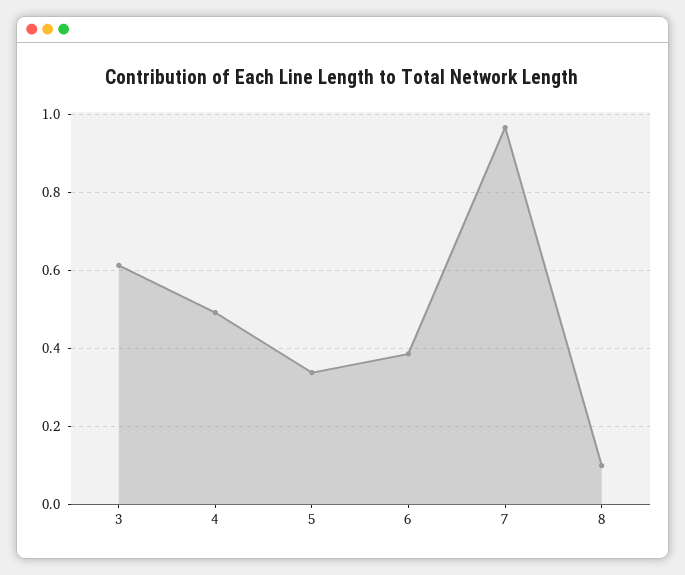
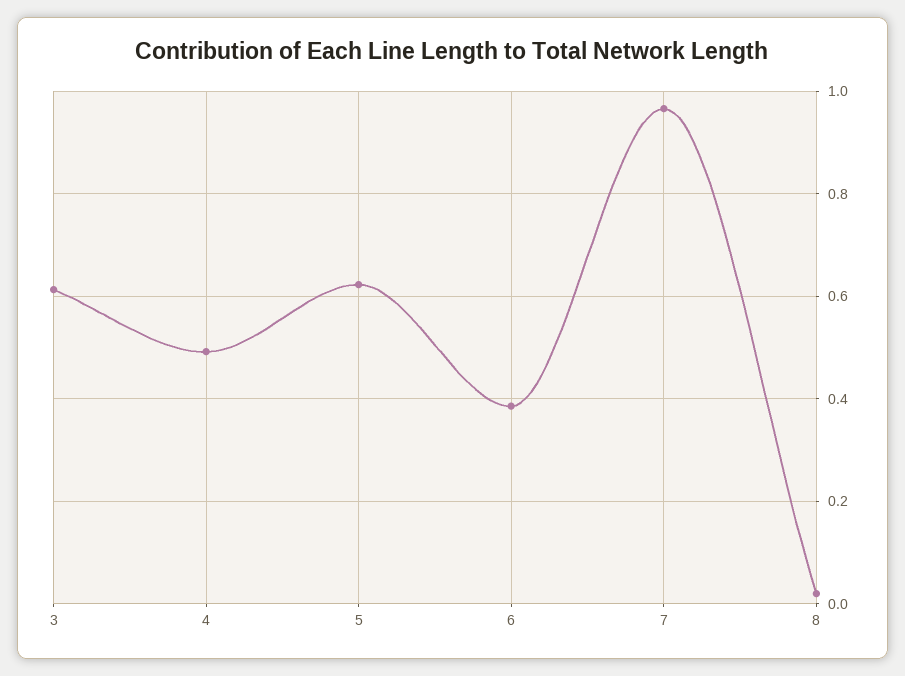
  {
    "3": 0.62,
    "4": 0.5,
-   "5": 0.34,
+   "5": 0.62,
    "6": 0.38,
    "7": 0.96,
-   "8": 0.1
+   "8": 0.02
  }

